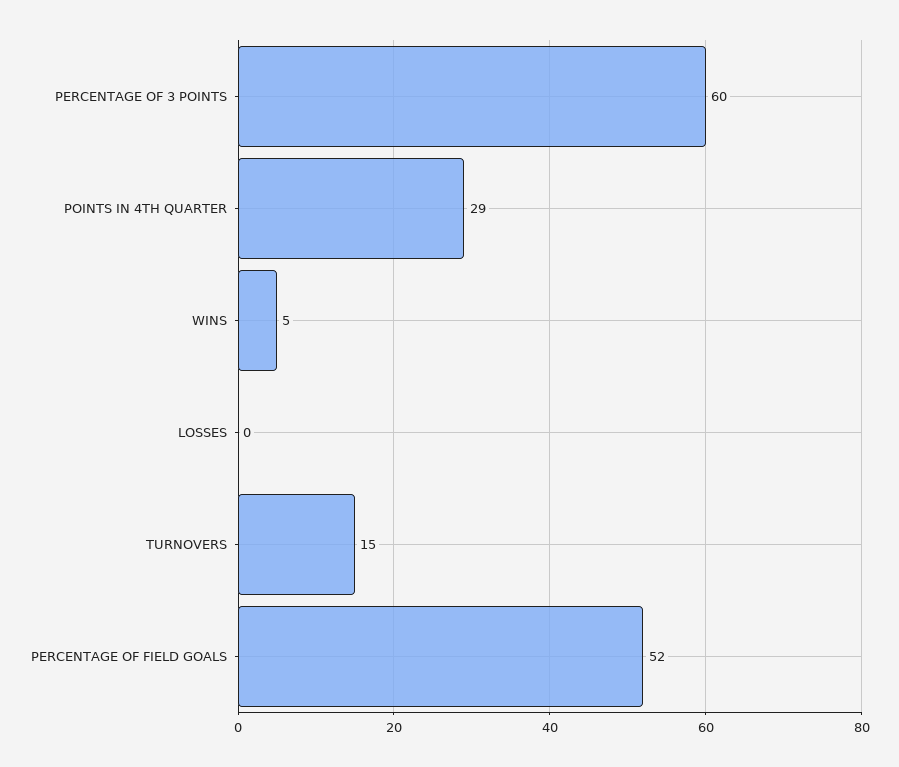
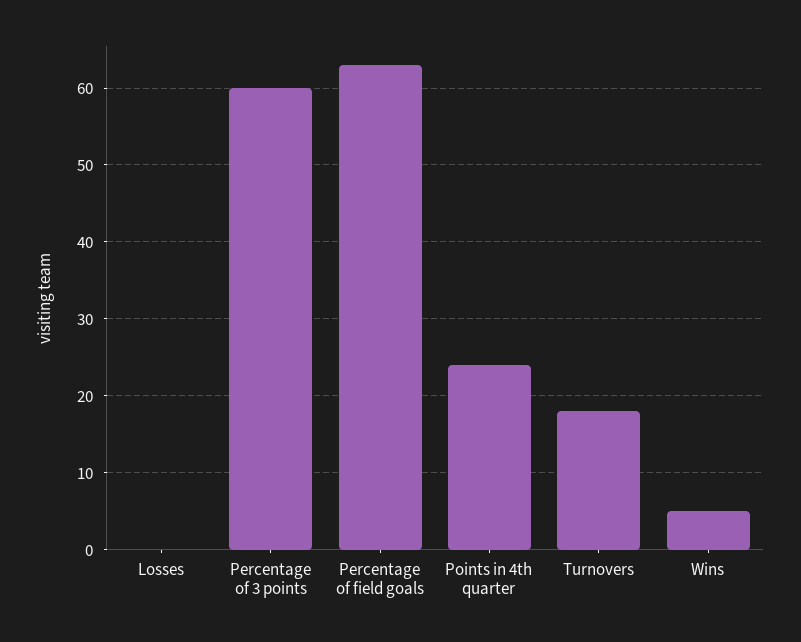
  {
    "PERCENTAGE OF 3 POINTS": 60,
-   "POINTS IN 4TH QUARTER": 29,
+   "POINTS IN 4TH QUARTER": 24,
    "WINS": 5,
    "LOSSES": 0,
-   "TURNOVERS": 15,
+   "TURNOVERS": 18,
-   "PERCENTAGE OF FIELD GOALS": 52
+   "PERCENTAGE OF FIELD GOALS": 63
  }

